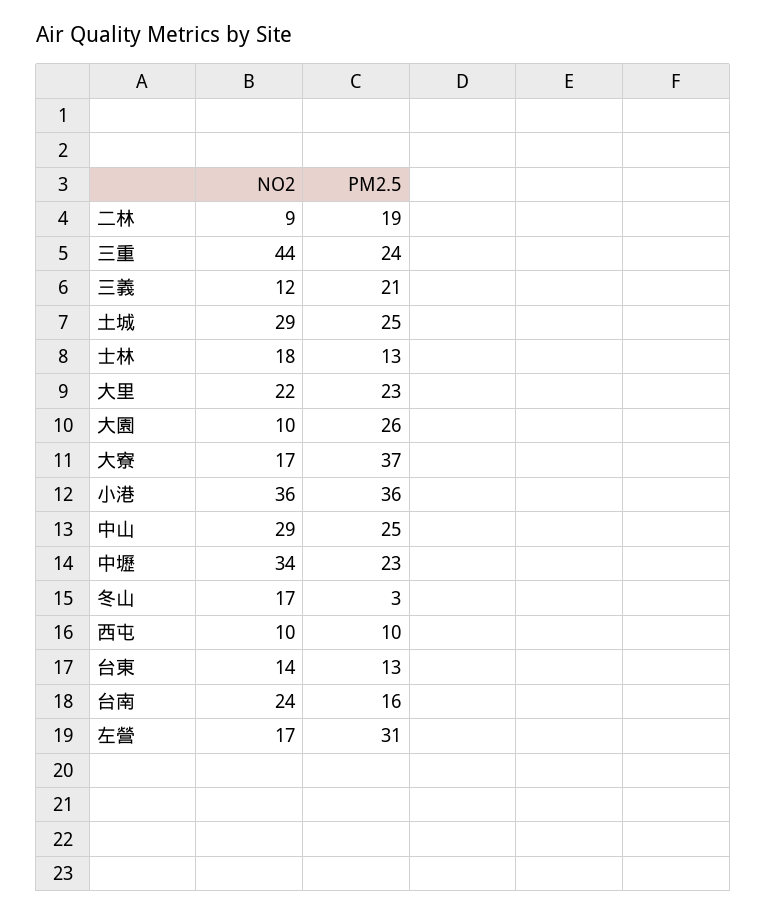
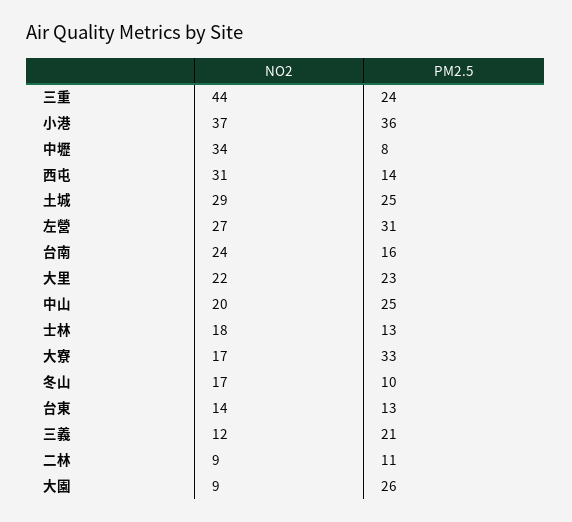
  {
    "NO2": {
      "二林": 9,
      "三重": 44,
      "三義": 12,
      "土城": 29,
      "士林": 18,
      "大里": 22,
-     "大園": 10,
+     "大園": 9,
      "大寮": 17,
-     "小港": 36,
+     "小港": 37,
-     "中山": 29,
+     "中山": 20,
      "中壢": 34,
      "冬山": 17,
-     "西屯": 10,
+     "西屯": 31,
      "台東": 14,
      "台南": 24,
-     "左營": 17
+     "左營": 27
    },
    "PM2.5": {
-     "二林": 19,
+     "二林": 11,
      "三重": 24,
      "三義": 21,
      "土城": 25,
      "士林": 13,
      "大里": 23,
      "大園": 26,
-     "大寮": 37,
+     "大寮": 33,
      "小港": 36,
      "中山": 25,
-     "中壢": 23,
+     "中壢": 8,
-     "冬山": 3,
+     "冬山": 10,
-     "西屯": 10,
+     "西屯": 14,
      "台東": 13,
      "台南": 16,
      "左營": 31
    }
  }

